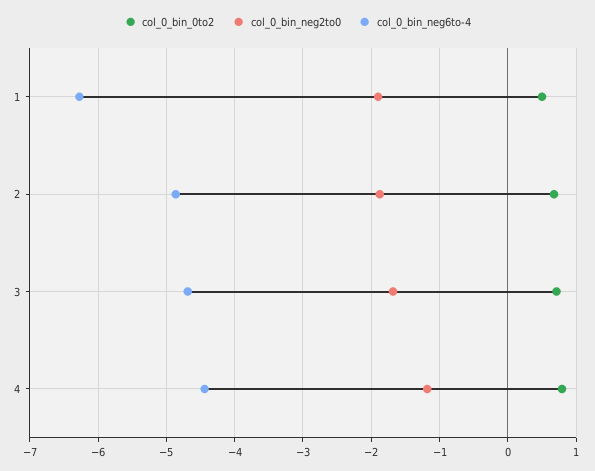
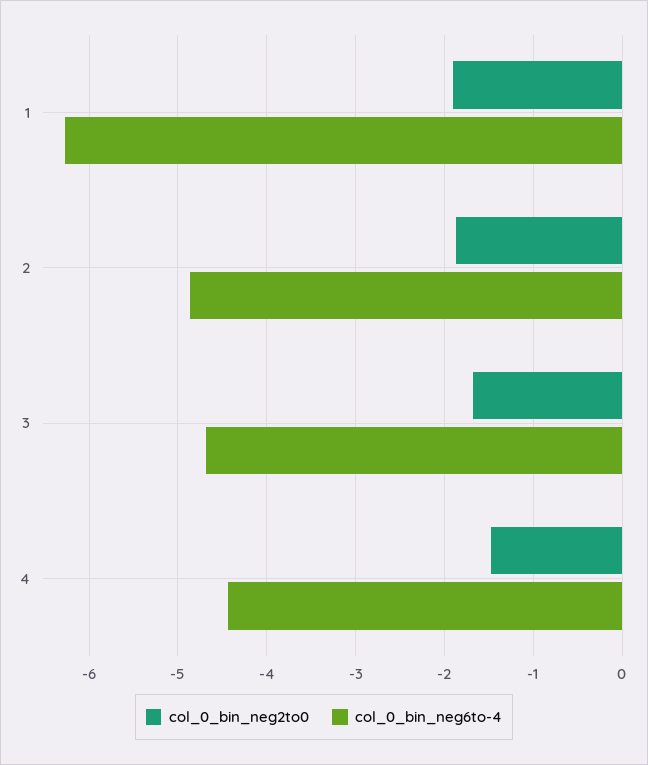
  {
-   "col_0_bin_0to2": {
-     "1": 0.5,
-     "2": 0.7,
-     "3": 0.7,
-     "4": 0.8
-   },
    "col_0_bin_neg2to0": {
      "1": -1.9,
      "2": -1.9,
      "3": -1.7,
-     "4": -1.2
+     "4": -1.5
    },
    "col_0_bin_neg6to-4": {
      "1": -6.3,
      "2": -4.9,
      "3": -4.7,
      "4": -4.4
    }
  }

